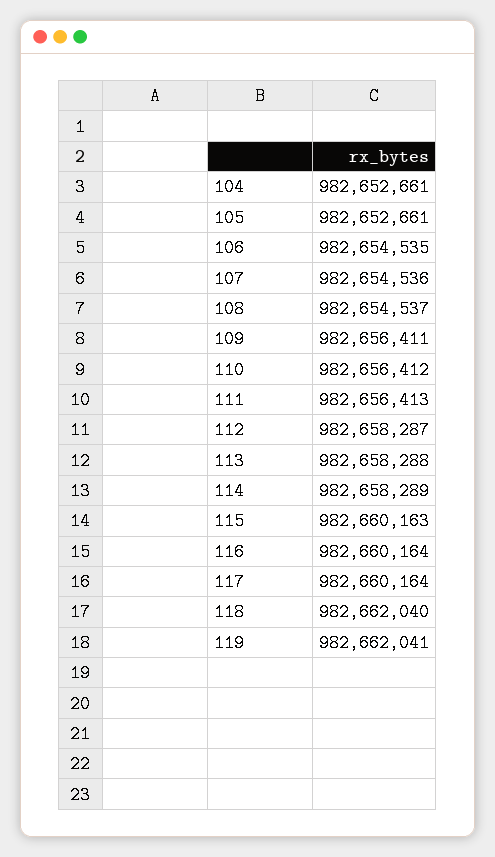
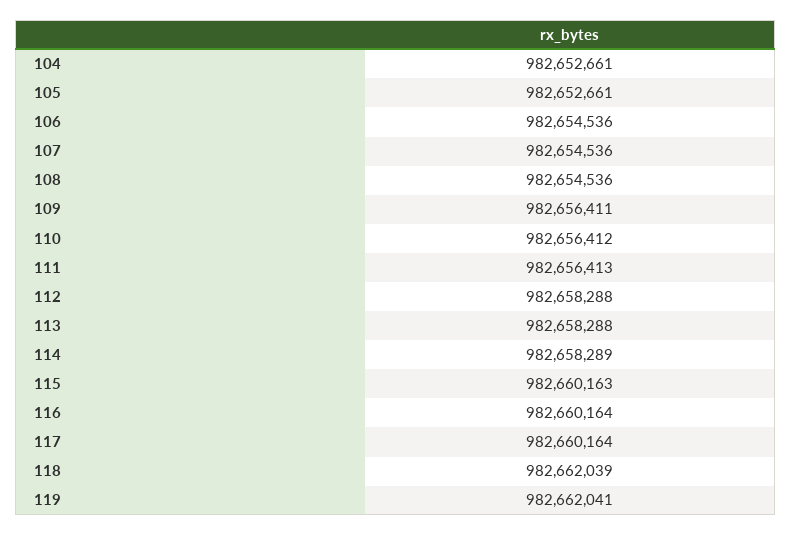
  {
    "104": 982652661,
    "105": 982652661,
-   "106": 982654535,
+   "106": 982654536,
    "107": 982654536,
-   "108": 982654537,
+   "108": 982654536,
    "109": 982656411,
    "110": 982656412,
    "111": 982656413,
-   "112": 982658287,
+   "112": 982658288,
    "113": 982658288,
    "114": 982658289,
    "115": 982660163,
    "116": 982660164,
    "117": 982660164,
-   "118": 982662040,
+   "118": 982662039,
    "119": 982662041
  }

